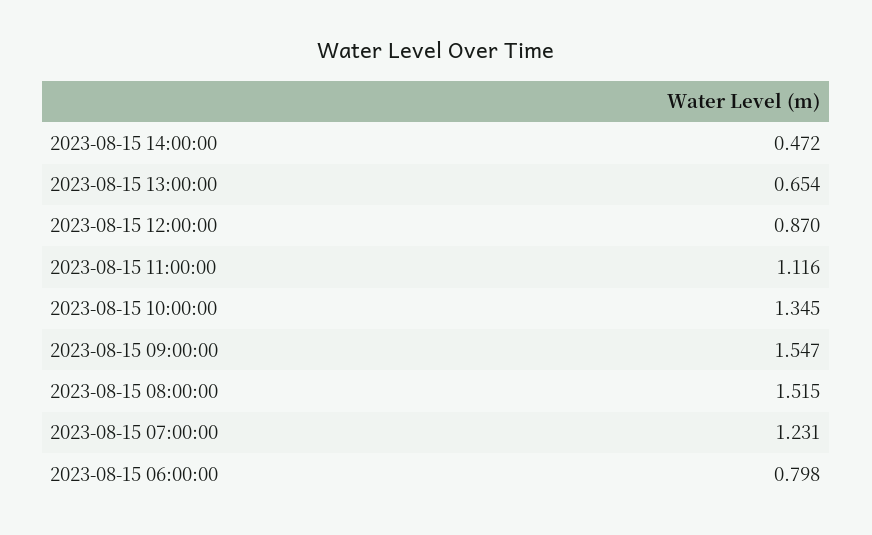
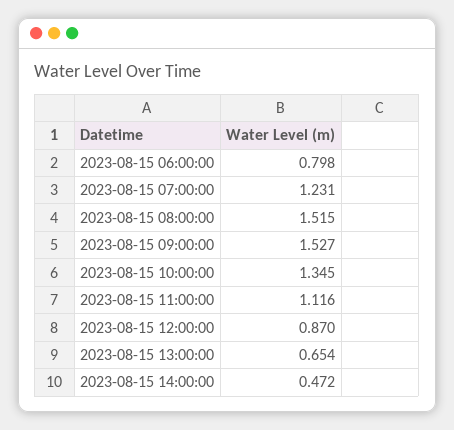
  {
    "2023-08-15 14:00:00": 0.472,
    "2023-08-15 13:00:00": 0.654,
    "2023-08-15 12:00:00": 0.87,
    "2023-08-15 11:00:00": 1.116,
    "2023-08-15 10:00:00": 1.345,
-   "2023-08-15 09:00:00": 1.547,
+   "2023-08-15 09:00:00": 1.527,
    "2023-08-15 08:00:00": 1.515,
    "2023-08-15 07:00:00": 1.231,
    "2023-08-15 06:00:00": 0.798
  }

